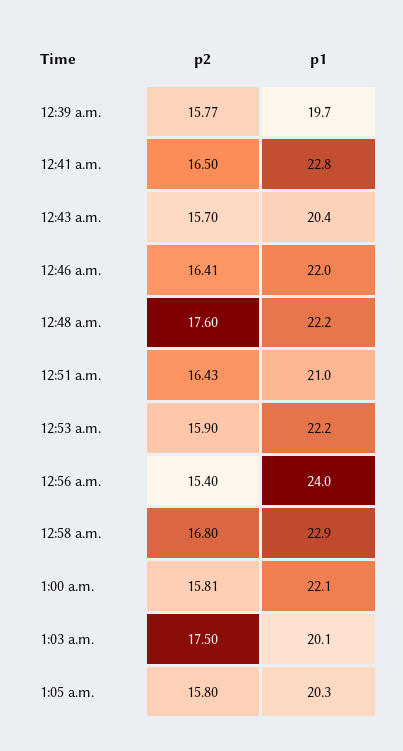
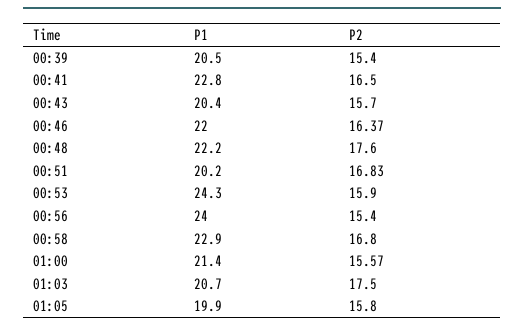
  {
    "p2": {
-     "12:39 a.m.": 15.77,
+     "12:39 a.m.": 15.4,
      "12:41 a.m.": 16.5,
      "12:43 a.m.": 15.7,
-     "12:46 a.m.": 16.41,
+     "12:46 a.m.": 16.37,
      "12:48 a.m.": 17.6,
-     "12:51 a.m.": 16.43,
+     "12:51 a.m.": 16.83,
      "12:53 a.m.": 15.9,
      "12:56 a.m.": 15.4,
      "12:58 a.m.": 16.8,
-     "1:00 a.m.": 15.81,
+     "1:00 a.m.": 15.57,
      "1:03 a.m.": 17.5,
      "1:05 a.m.": 15.8
    },
    "p1": {
-     "12:39 a.m.": 19.7,
+     "12:39 a.m.": 20.5,
      "12:41 a.m.": 22.8,
      "12:43 a.m.": 20.4,
      "12:46 a.m.": 22,
      "12:48 a.m.": 22.2,
-     "12:51 a.m.": 21,
+     "12:51 a.m.": 20.2,
-     "12:53 a.m.": 22.2,
+     "12:53 a.m.": 24.3,
      "12:56 a.m.": 24,
      "12:58 a.m.": 22.9,
-     "1:00 a.m.": 22.1,
+     "1:00 a.m.": 21.4,
-     "1:03 a.m.": 20.1,
+     "1:03 a.m.": 20.7,
-     "1:05 a.m.": 20.3
+     "1:05 a.m.": 19.9
    }
  }

